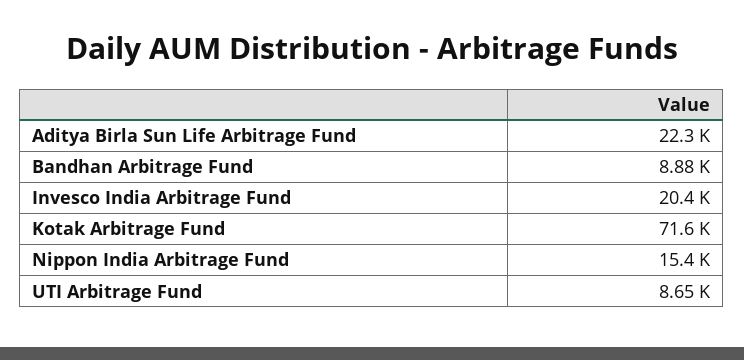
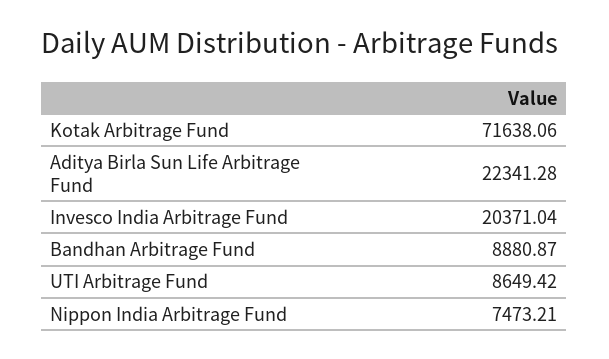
  {
    "Aditya Birla Sun Life Arbitrage Fund": 22341.28,
    "Bandhan Arbitrage Fund": 8880.87,
    "Invesco India Arbitrage Fund": 20371.04,
    "Kotak Arbitrage Fund": 71638.06,
-   "Nippon India Arbitrage Fund": 15400,
+   "Nippon India Arbitrage Fund": 7473.21,
    "UTI Arbitrage Fund": 8649.42
  }

